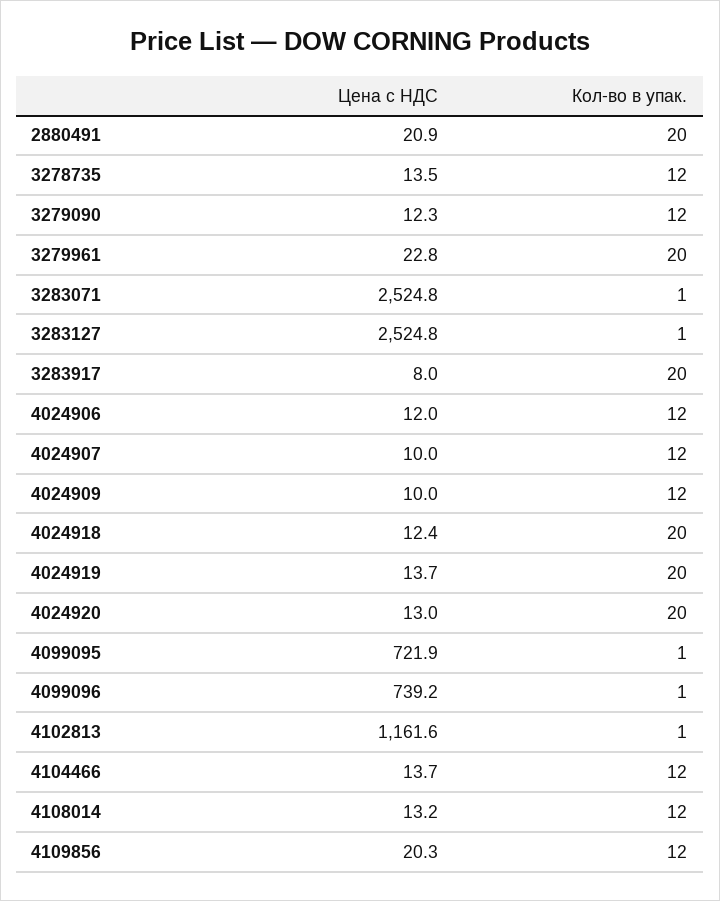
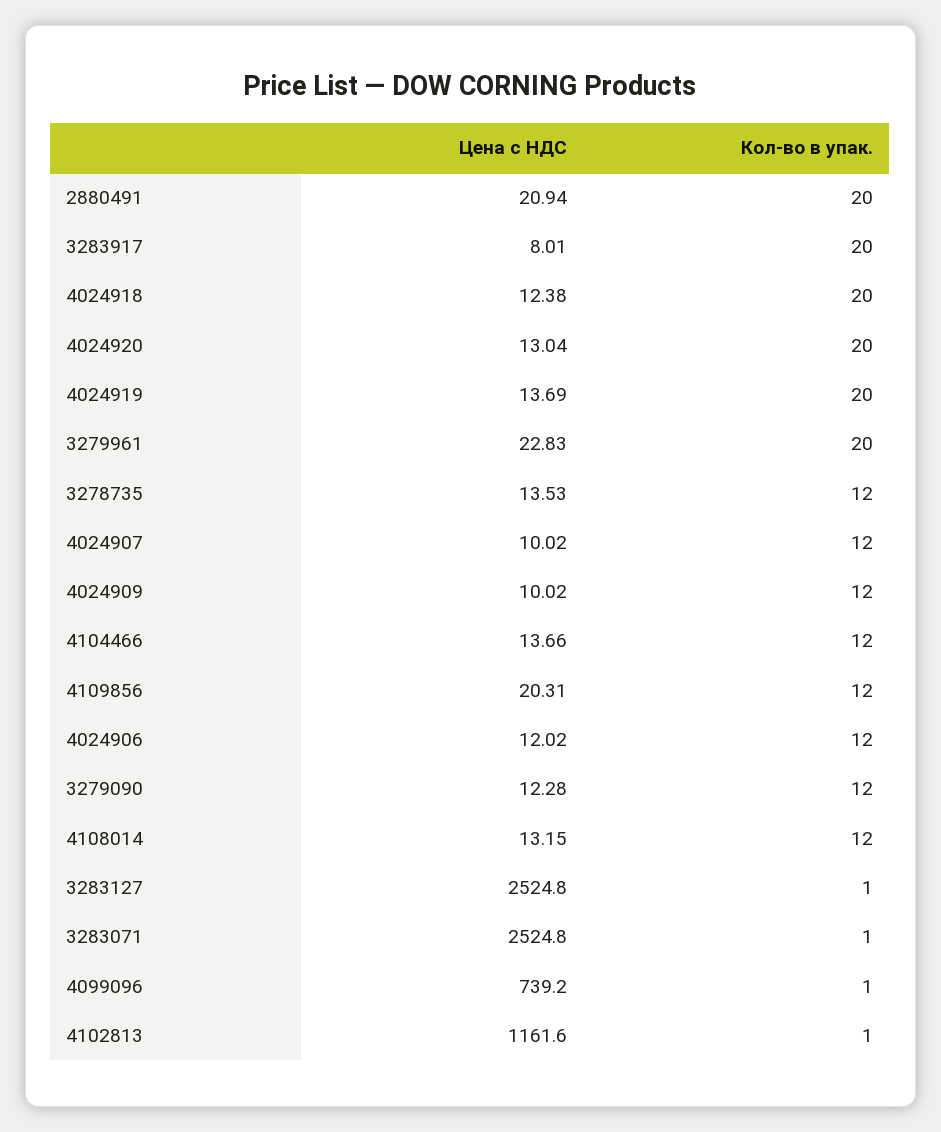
  {
    "Цена с НДС": {
      "2880491": 20.94,
      "3278735": 13.53,
      "3279090": 12.28,
      "3279961": 22.83,
      "3283071": 2524.8,
      "3283127": 2524.8,
      "3283917": 8.01,
      "4024906": 12.02,
      "4024907": 10.02,
      "4024909": 10.02,
      "4024918": 12.38,
      "4024919": 13.69,
      "4024920": 13.04,
-     "4099095": 721.9,
      "4099096": 739.2,
      "4102813": 1161.6,
      "4104466": 13.66,
      "4108014": 13.15,
      "4109856": 20.31
    },
    "Кол-во в упак.": {
      "2880491": 20,
      "3278735": 12,
      "3279090": 12,
      "3279961": 20,
      "3283071": 1,
      "3283127": 1,
      "3283917": 20,
      "4024906": 12,
      "4024907": 12,
      "4024909": 12,
      "4024918": 20,
      "4024919": 20,
      "4024920": 20,
-     "4099095": 1,
      "4099096": 1,
      "4102813": 1,
      "4104466": 12,
      "4108014": 12,
      "4109856": 12
    }
  }

